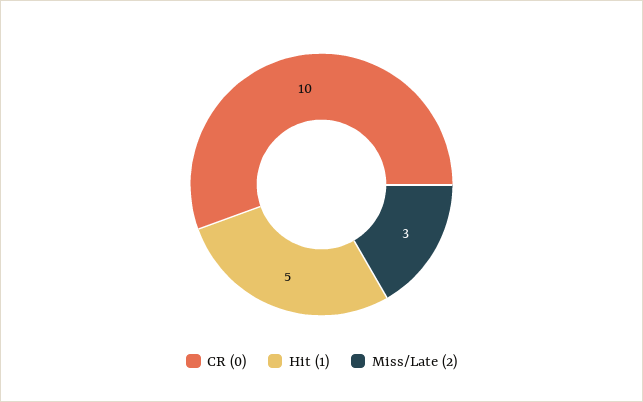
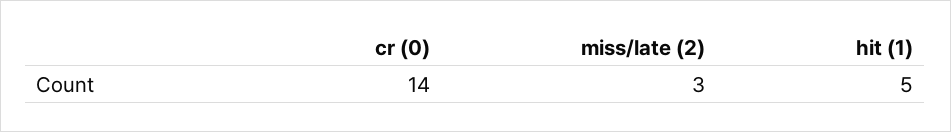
  {
-   "CR (0)": 10,
+   "CR (0)": 14,
    "Hit (1)": 5,
    "Miss/Late (2)": 3
  }

